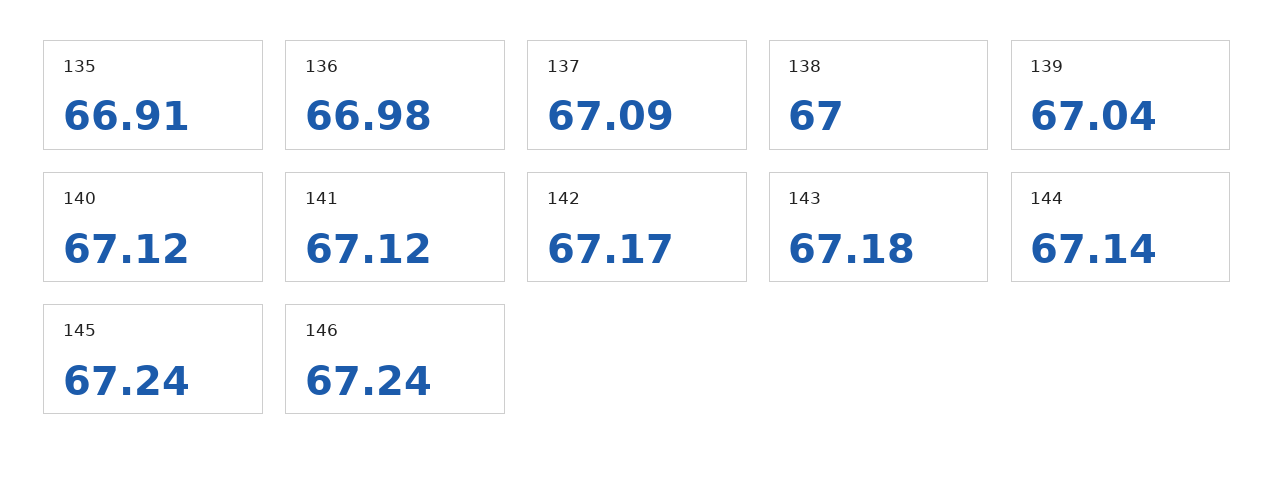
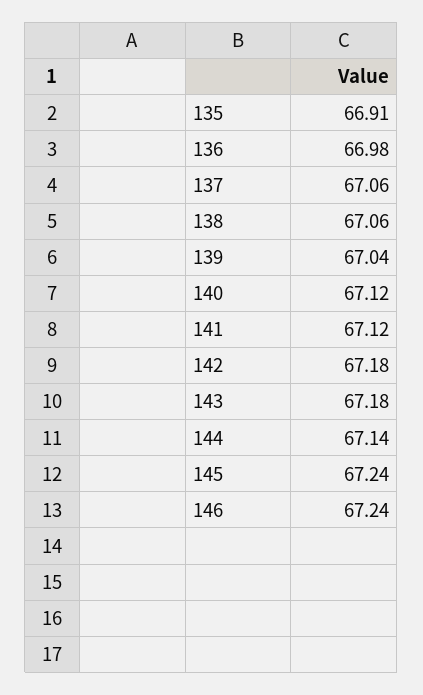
  {
    "135": 66.91,
    "136": 66.98,
-   "137": 67.09,
+   "137": 67.06,
-   "138": 67,
+   "138": 67.06,
    "139": 67.04,
    "140": 67.12,
    "141": 67.12,
-   "142": 67.17,
+   "142": 67.18,
    "143": 67.18,
    "144": 67.14,
    "145": 67.24,
    "146": 67.24
  }

